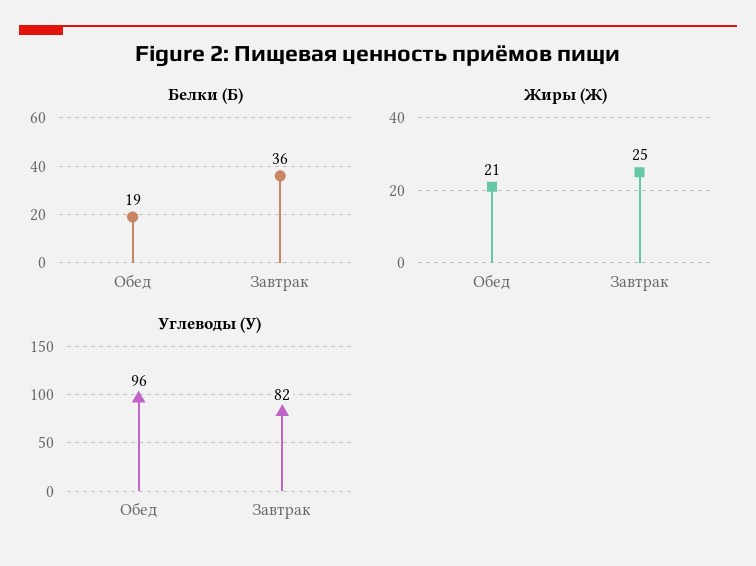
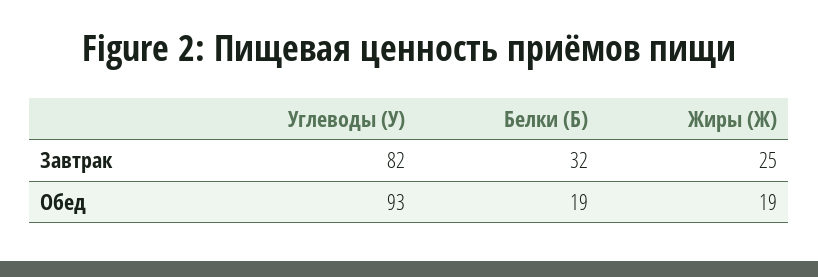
  {
    "Белки (Б)": {
      "Обед": 19,
-     "Завтрак": 36
+     "Завтрак": 32
    },
    "Жиры (Ж)": {
-     "Обед": 21,
+     "Обед": 19,
      "Завтрак": 25
    },
    "Углеводы (У)": {
-     "Обед": 96,
+     "Обед": 93,
      "Завтрак": 82
    }
  }

